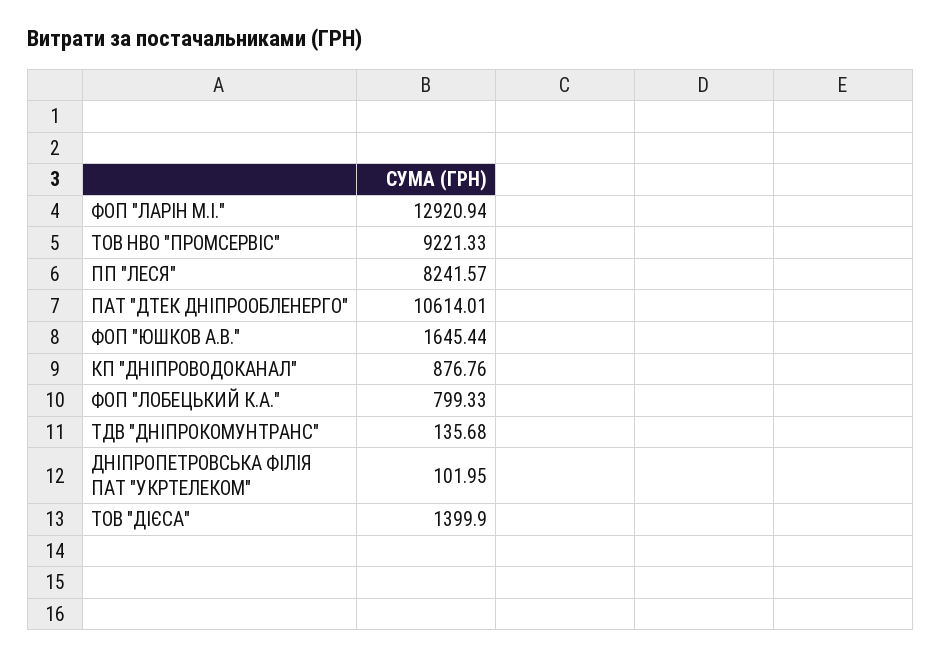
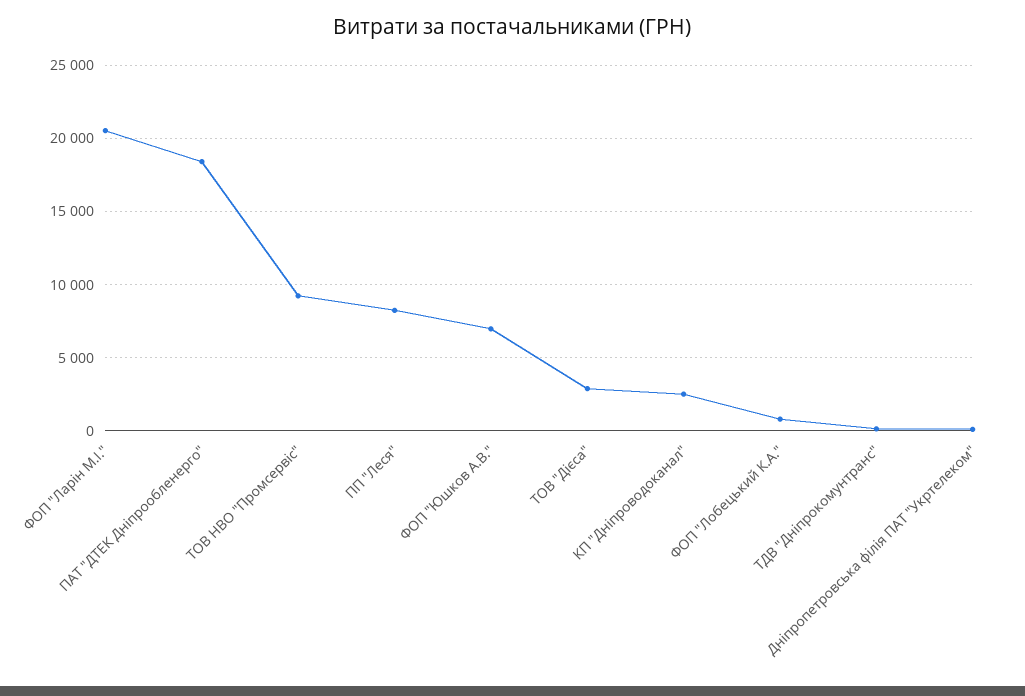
  {
-   "ФОП \"ЛАРІН М.І.\"": 12920.94,
+   "ФОП \"ЛАРІН М.І.\"": 20500,
    "ТОВ НВО \"ПРОМСЕРВІС\"": 9221.33,
    "ПП \"ЛЕСЯ\"": 8241.57,
-   "ПАТ \"ДТЕК ДНІПРООБЛЕНЕРГО\"": 10614.01,
+   "ПАТ \"ДТЕК ДНІПРООБЛЕНЕРГО\"": 18500,
-   "ФОП \"ЮШКОВ А.В.\"": 1645.44,
+   "ФОП \"ЮШКОВ А.В.\"": 7000,
-   "КП \"ДНІПРОВОДОКАНАЛ\"": 876.76,
+   "КП \"ДНІПРОВОДОКАНАЛ\"": 2500,
    "ФОП \"ЛОБЕЦЬКИЙ К.А.\"": 799.33,
    "ТДВ \"ДНІПРОКОМУНТРАНС\"": 135.68,
    "ДНІПРОПЕТРОВСЬКА ФІЛІЯ ПАТ \"УКРТЕЛЕКОМ\"": 101.95,
-   "ТОВ \"ДІЄСА\"": 1399.9
+   "ТОВ \"ДІЄСА\"": 3000
  }

